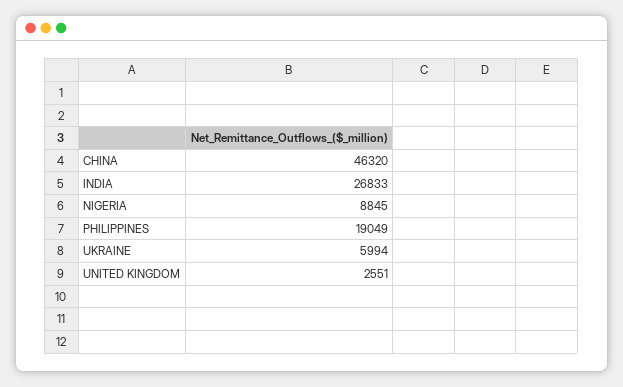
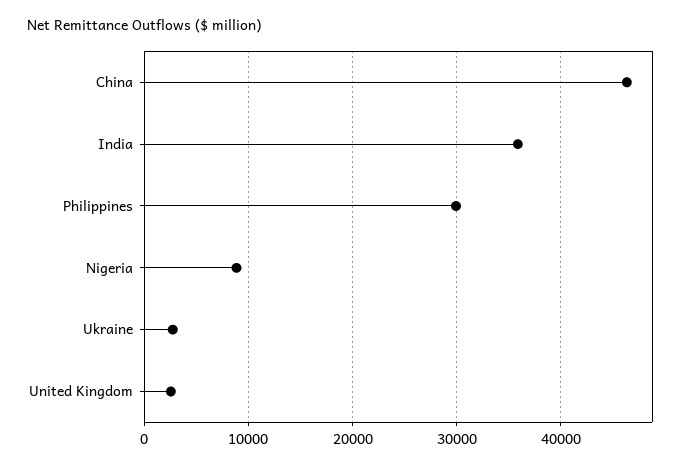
  {
    "CHINA": 46320,
-   "INDIA": 26833,
+   "INDIA": 36000,
    "NIGERIA": 8845,
-   "PHILIPPINES": 19049,
+   "PHILIPPINES": 30000,
-   "UKRAINE": 5994,
+   "UKRAINE": 3000,
    "UNITED KINGDOM": 2551
  }

